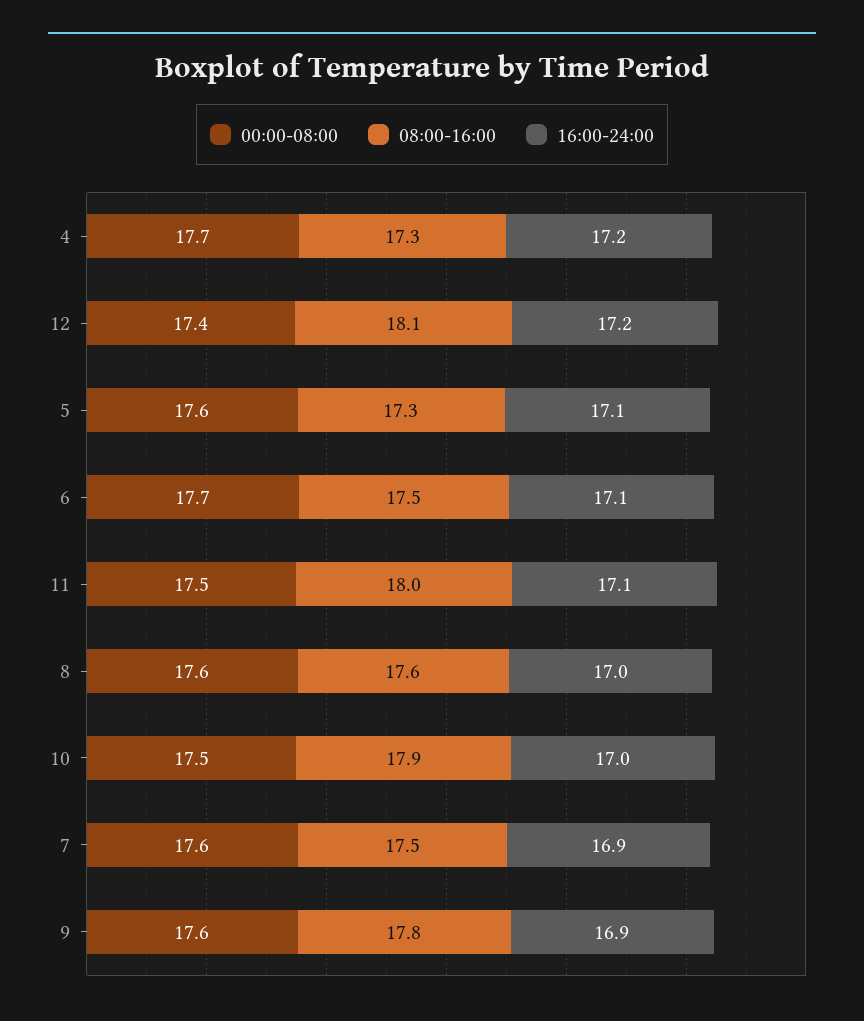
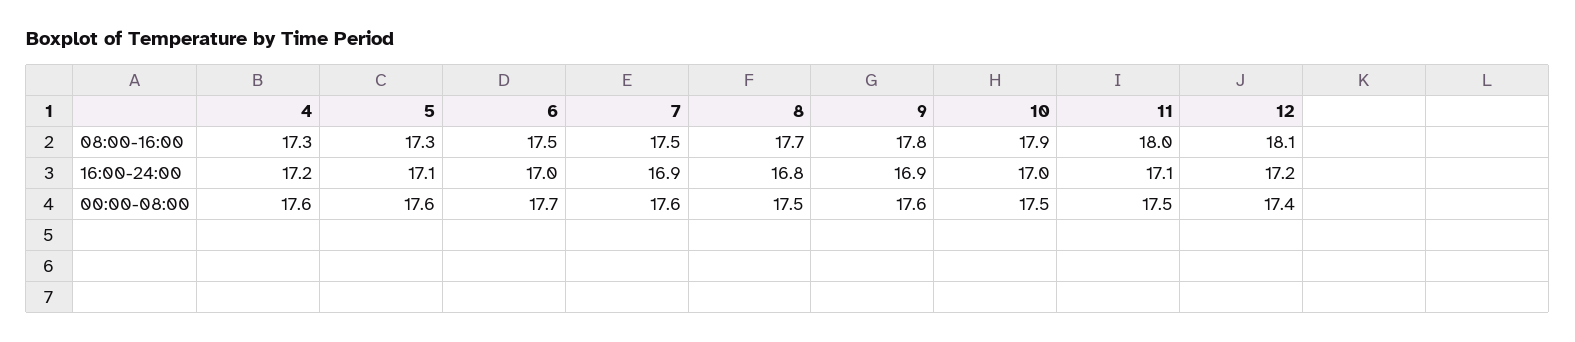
  {
    "00:00-08:00": {
-     "4": 17.7,
+     "4": 17.6,
      "12": 17.4,
      "5": 17.6,
      "6": 17.7,
      "11": 17.5,
-     "8": 17.6,
+     "8": 17.5,
      "10": 17.5,
      "7": 17.6,
      "9": 17.6
    },
    "08:00-16:00": {
      "4": 17.3,
      "12": 18.1,
      "5": 17.3,
      "6": 17.5,
      "11": 18,
-     "8": 17.6,
+     "8": 17.7,
      "10": 17.9,
      "7": 17.5,
      "9": 17.8
    },
    "16:00-24:00": {
      "4": 17.2,
      "12": 17.2,
      "5": 17.1,
-     "6": 17.1,
+     "6": 17,
      "11": 17.1,
-     "8": 17,
+     "8": 16.8,
      "10": 17,
      "7": 16.9,
      "9": 16.9
    }
  }

